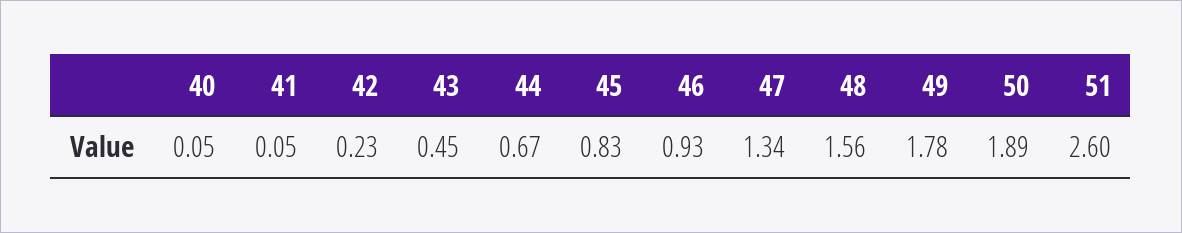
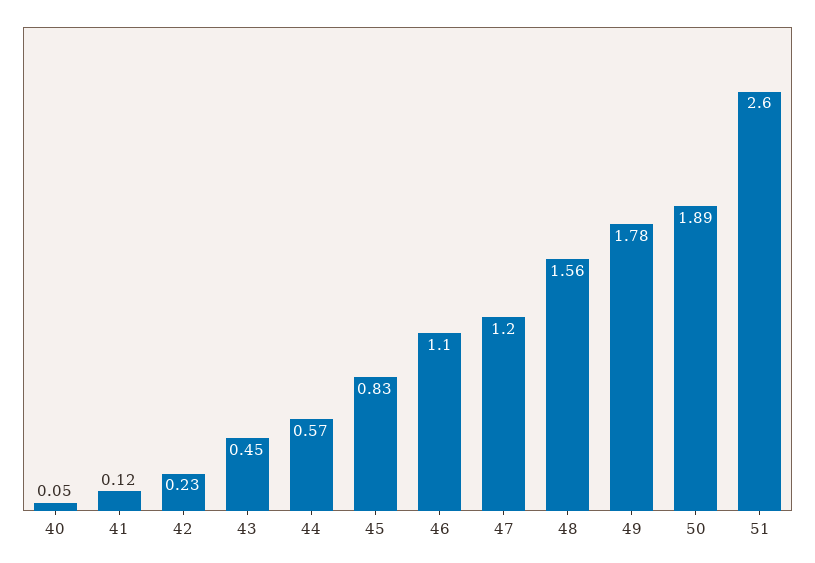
  {
    "40": 0.05,
-   "41": 0.05,
+   "41": 0.12,
    "42": 0.23,
    "43": 0.45,
-   "44": 0.67,
+   "44": 0.57,
    "45": 0.83,
-   "46": 0.93,
+   "46": 1.1,
-   "47": 1.34,
+   "47": 1.2,
    "48": 1.56,
    "49": 1.78,
    "50": 1.89,
    "51": 2.6
  }

